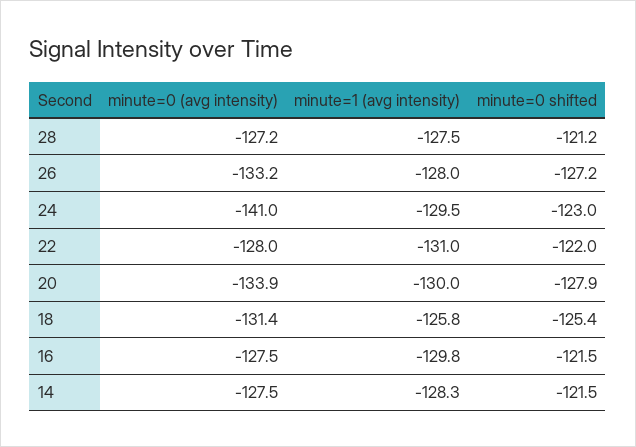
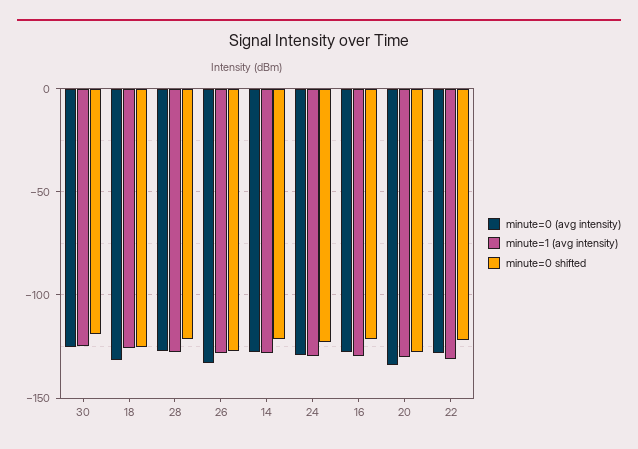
  {
    "minute=0 (avg intensity)": {
      "28": -127.2,
      "26": -133.2,
-     "24": -141,
+     "24": -130,
      "22": -128,
      "20": -133.9,
      "18": -131.4,
      "16": -127.5,
-     "14": -127.5
+     "14": -127.5,
+     "30": -125
    },
    "minute=1 (avg intensity)": {
      "28": -127.5,
      "26": -128,
      "24": -129.5,
      "22": -131,
      "20": -130,
      "18": -125.8,
      "16": -129.8,
-     "14": -128.3
+     "14": -128.3,
+     "30": -125
    },
    "minute=0 shifted": {
      "28": -121.2,
      "26": -127.2,
      "24": -123,
      "22": -122,
      "20": -127.9,
      "18": -125.4,
      "16": -121.5,
-     "14": -121.5
+     "14": -121.5,
+     "30": -120
    }
  }

